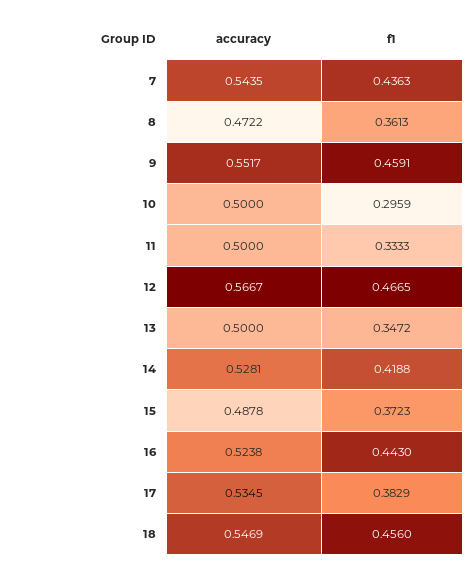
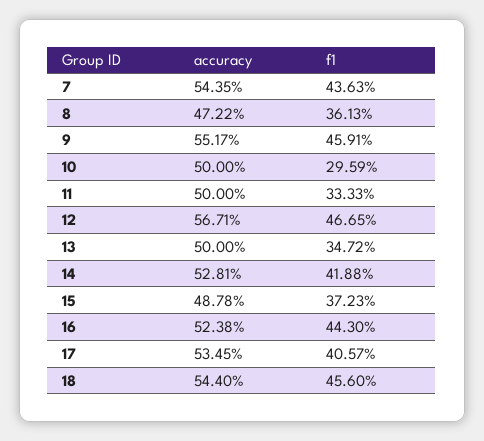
  {
    "accuracy": {
      "7": 0.5435,
      "8": 0.4722,
      "9": 0.5517,
      "10": 0.5,
      "11": 0.5,
-     "12": 0.5667,
+     "12": 0.5671,
      "13": 0.5,
      "14": 0.5281,
      "15": 0.4878,
      "16": 0.5238,
      "17": 0.5345,
-     "18": 0.5469
+     "18": 0.544
    },
    "f1": {
      "7": 0.4363,
      "8": 0.3613,
      "9": 0.4591,
      "10": 0.2959,
      "11": 0.3333,
      "12": 0.4665,
      "13": 0.3472,
      "14": 0.4188,
      "15": 0.3723,
      "16": 0.443,
-     "17": 0.3829,
+     "17": 0.4057,
      "18": 0.456
    }
  }

